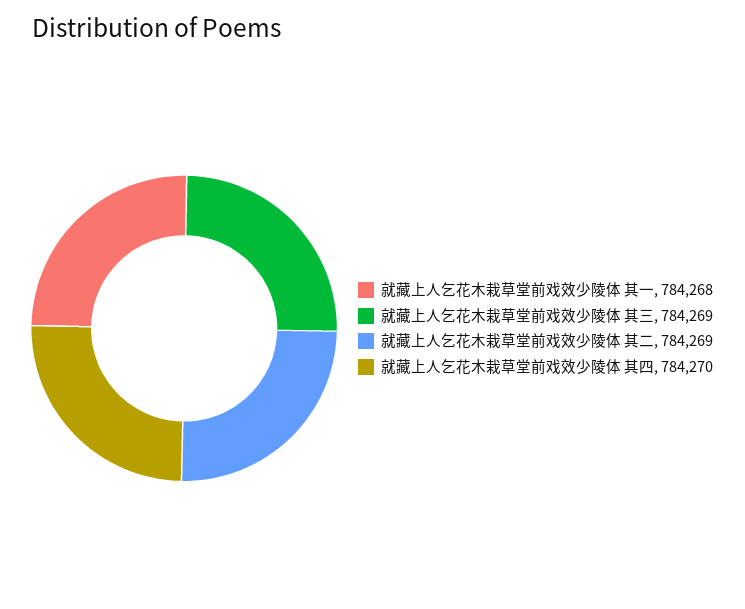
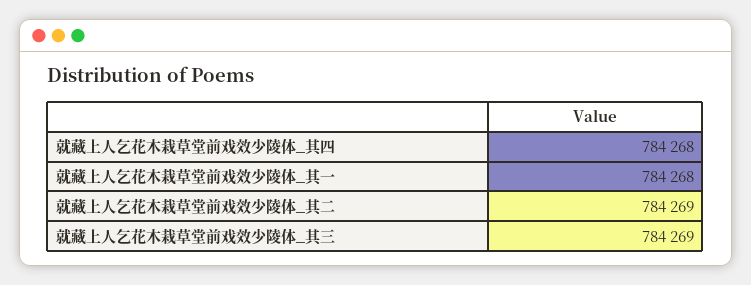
  {
    "就藏上人乞花木栽草堂前戏效少陵体 其一": 784268,
    "就藏上人乞花木栽草堂前戏效少陵体 其三": 784269,
    "就藏上人乞花木栽草堂前戏效少陵体 其二": 784269,
-   "就藏上人乞花木栽草堂前戏效少陵体 其四": 784270
+   "就藏上人乞花木栽草堂前戏效少陵体 其四": 784268
  }

